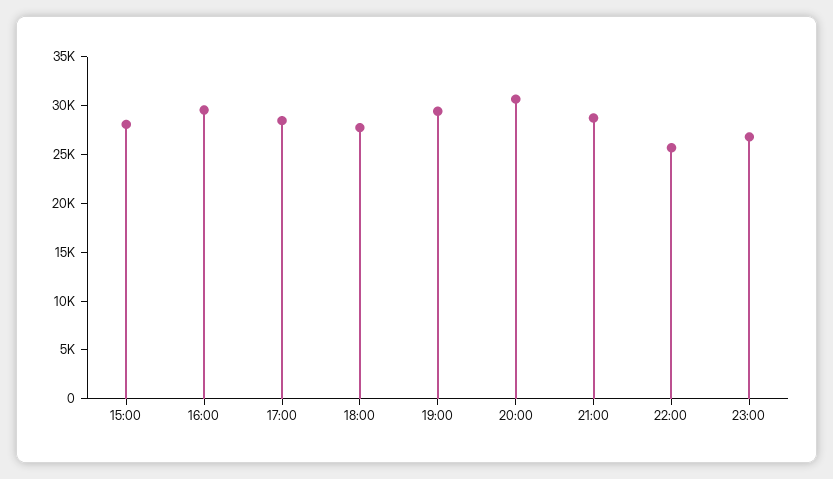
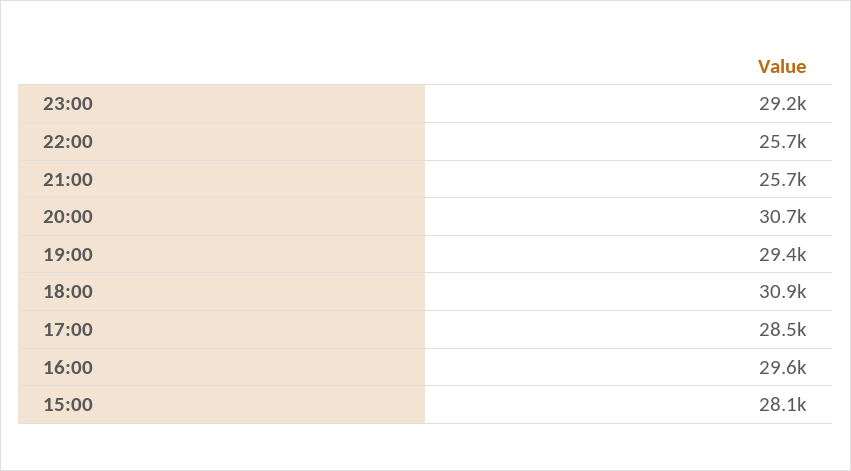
  {
    "15:00": 28100,
    "16:00": 29600,
    "17:00": 28500,
-   "18:00": 28000,
+   "18:00": 30900,
    "19:00": 29400,
    "20:00": 30700,
-   "21:00": 29000,
+   "21:00": 25700,
    "22:00": 25700,
-   "23:00": 27000
+   "23:00": 29200
  }

